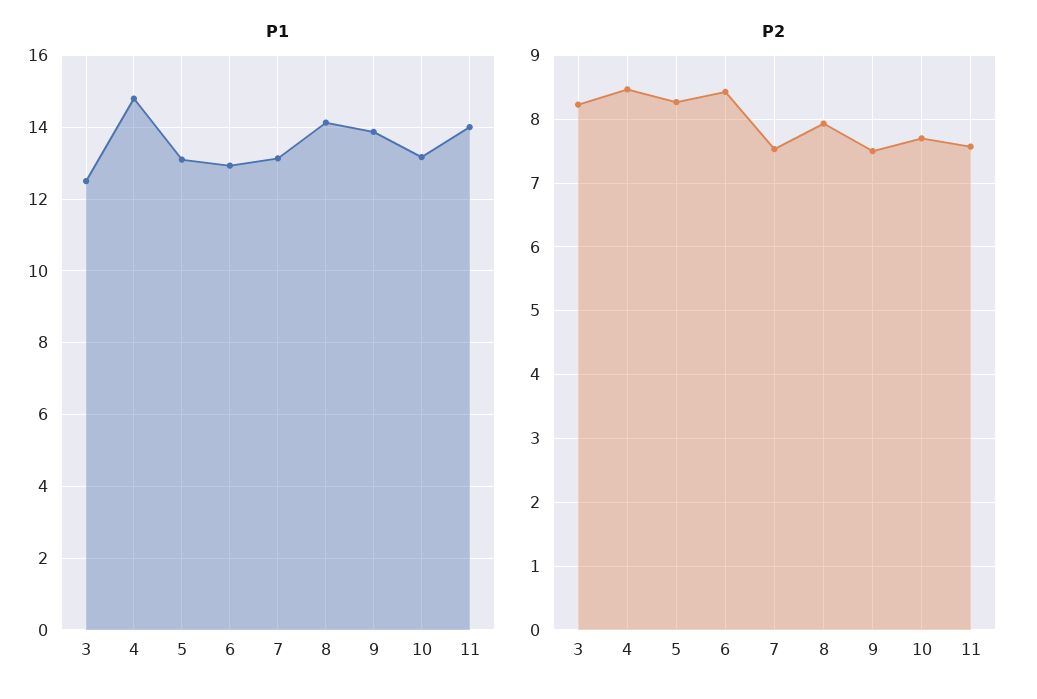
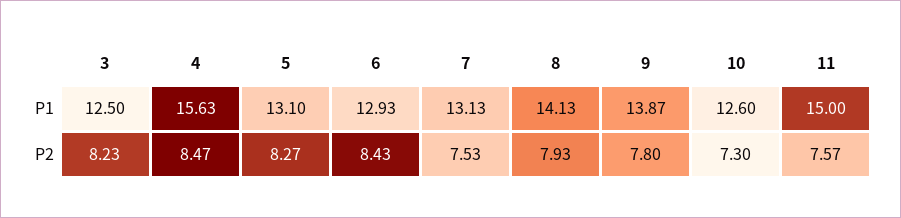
  {
    "P1": {
      "3": 12.5,
-     "4": 14.8,
+     "4": 15.63,
      "5": 13.1,
      "6": 12.93,
      "7": 13.13,
      "8": 14.13,
      "9": 13.87,
-     "10": 13.2,
+     "10": 12.6,
-     "11": 14
+     "11": 15
    },
    "P2": {
      "3": 8.23,
      "4": 8.47,
      "5": 8.27,
      "6": 8.43,
      "7": 7.53,
      "8": 7.93,
-     "9": 7.5,
+     "9": 7.8,
-     "10": 7.7,
+     "10": 7.3,
      "11": 7.57
    }
  }

